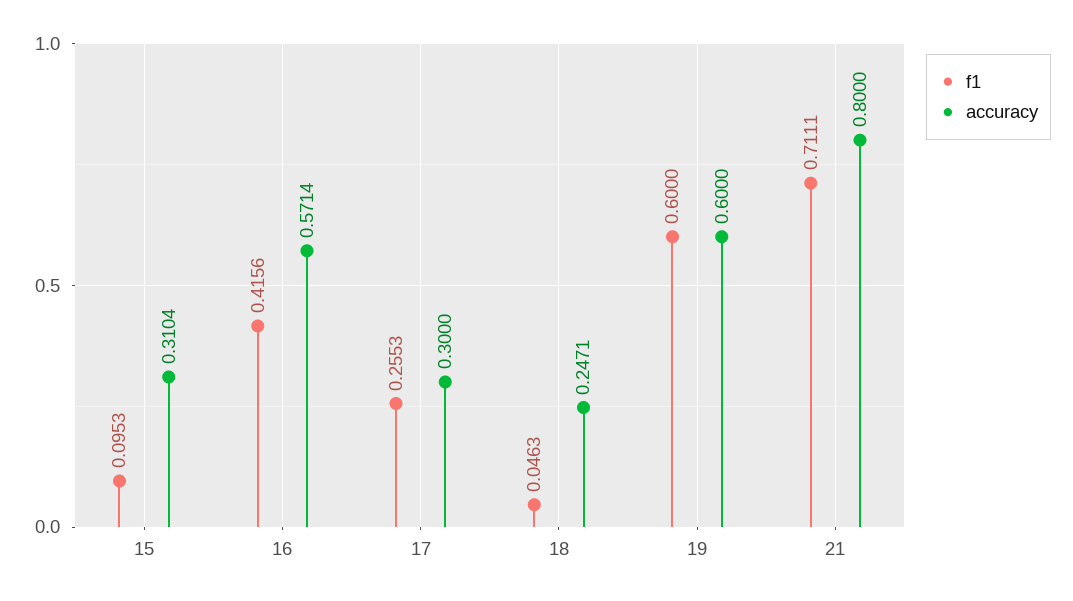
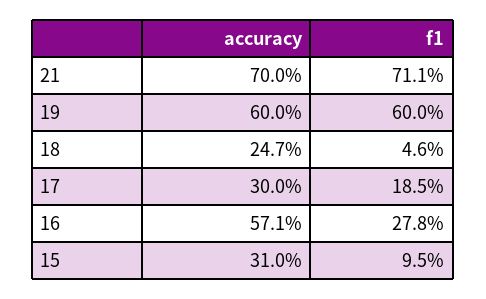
  {
    "f1": {
      "15": 0.0953,
-     "16": 0.4156,
+     "16": 0.278,
-     "17": 0.2553,
+     "17": 0.185,
      "18": 0.0463,
      "19": 0.6,
      "21": 0.7111
    },
    "accuracy": {
      "15": 0.3104,
      "16": 0.5714,
      "17": 0.3,
      "18": 0.2471,
      "19": 0.6,
-     "21": 0.8
+     "21": 0.7
    }
  }

